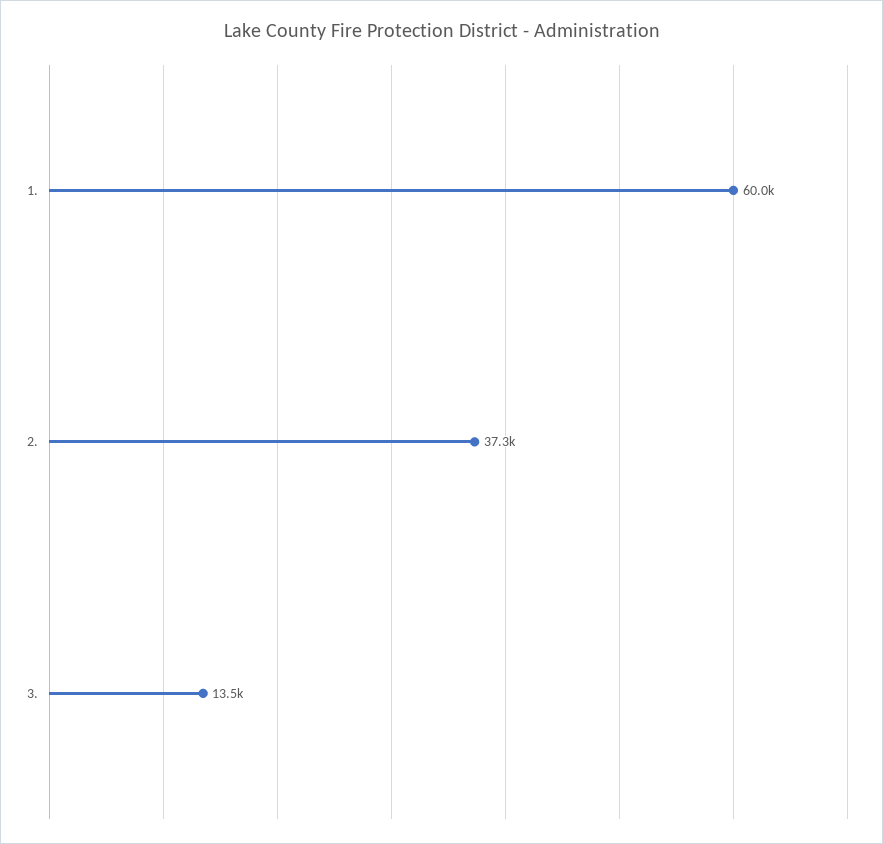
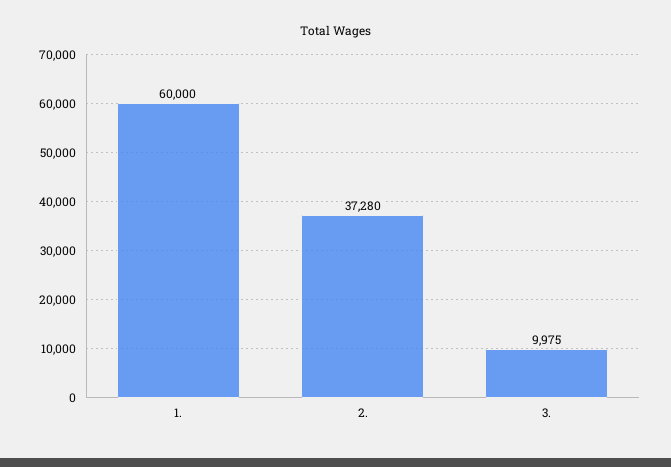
  {
    "1.": 60000,
    "2.": 37280,
-   "3.": 13500
+   "3.": 9975
  }

